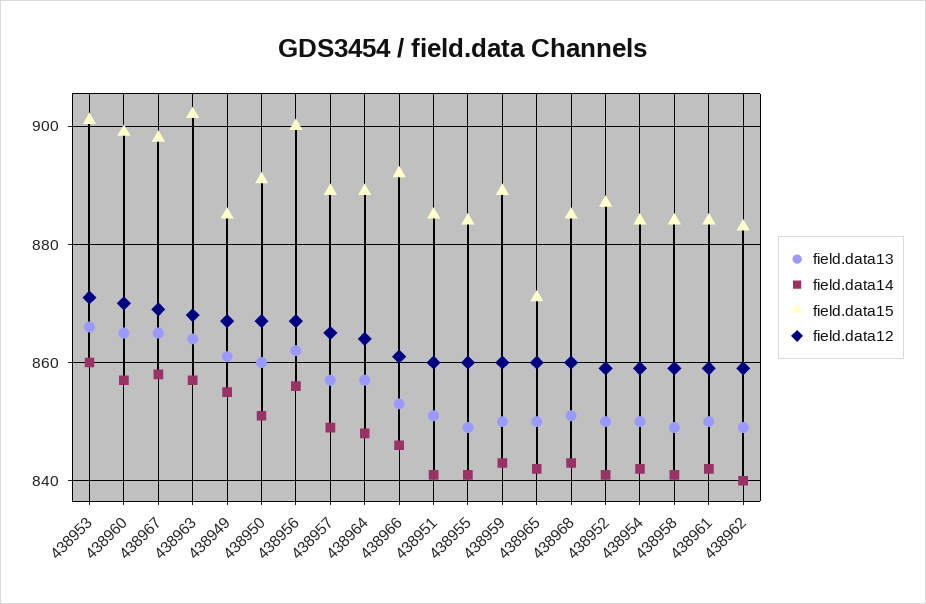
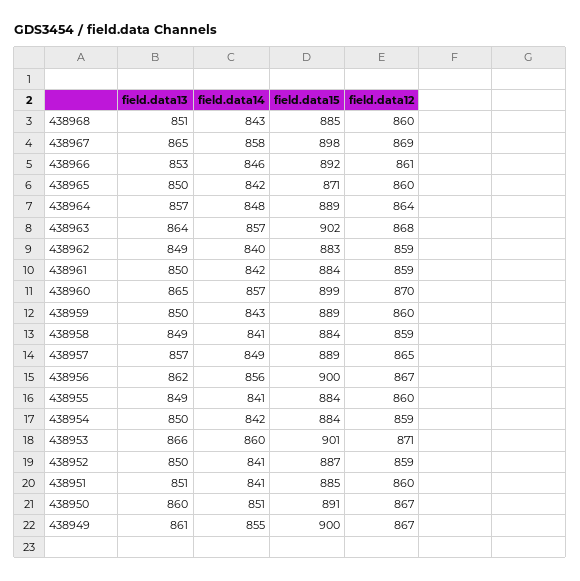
  {
    "field.data13": {
      "438953": 866,
      "438960": 865,
      "438967": 865,
      "438963": 864,
      "438949": 861,
      "438950": 860,
      "438956": 862,
      "438957": 857,
      "438964": 857,
      "438966": 853,
      "438951": 851,
      "438955": 849,
      "438959": 850,
      "438965": 850,
      "438968": 851,
      "438952": 850,
      "438954": 850,
      "438958": 849,
      "438961": 850,
      "438962": 849
    },
    "field.data14": {
      "438953": 860,
      "438960": 857,
      "438967": 858,
      "438963": 857,
      "438949": 855,
      "438950": 851,
      "438956": 856,
      "438957": 849,
      "438964": 848,
      "438966": 846,
      "438951": 841,
      "438955": 841,
      "438959": 843,
      "438965": 842,
      "438968": 843,
      "438952": 841,
      "438954": 842,
      "438958": 841,
      "438961": 842,
      "438962": 840
    },
    "field.data15": {
      "438953": 901,
      "438960": 899,
      "438967": 898,
      "438963": 902,
-     "438949": 885,
+     "438949": 900,
      "438950": 891,
      "438956": 900,
      "438957": 889,
      "438964": 889,
      "438966": 892,
      "438951": 885,
      "438955": 884,
      "438959": 889,
      "438965": 871,
      "438968": 885,
      "438952": 887,
      "438954": 884,
      "438958": 884,
      "438961": 884,
      "438962": 883
    },
    "field.data12": {
      "438953": 871,
      "438960": 870,
      "438967": 869,
      "438963": 868,
      "438949": 867,
      "438950": 867,
      "438956": 867,
      "438957": 865,
      "438964": 864,
      "438966": 861,
      "438951": 860,
      "438955": 860,
      "438959": 860,
      "438965": 860,
      "438968": 860,
      "438952": 859,
      "438954": 859,
      "438958": 859,
      "438961": 859,
      "438962": 859
    }
  }

